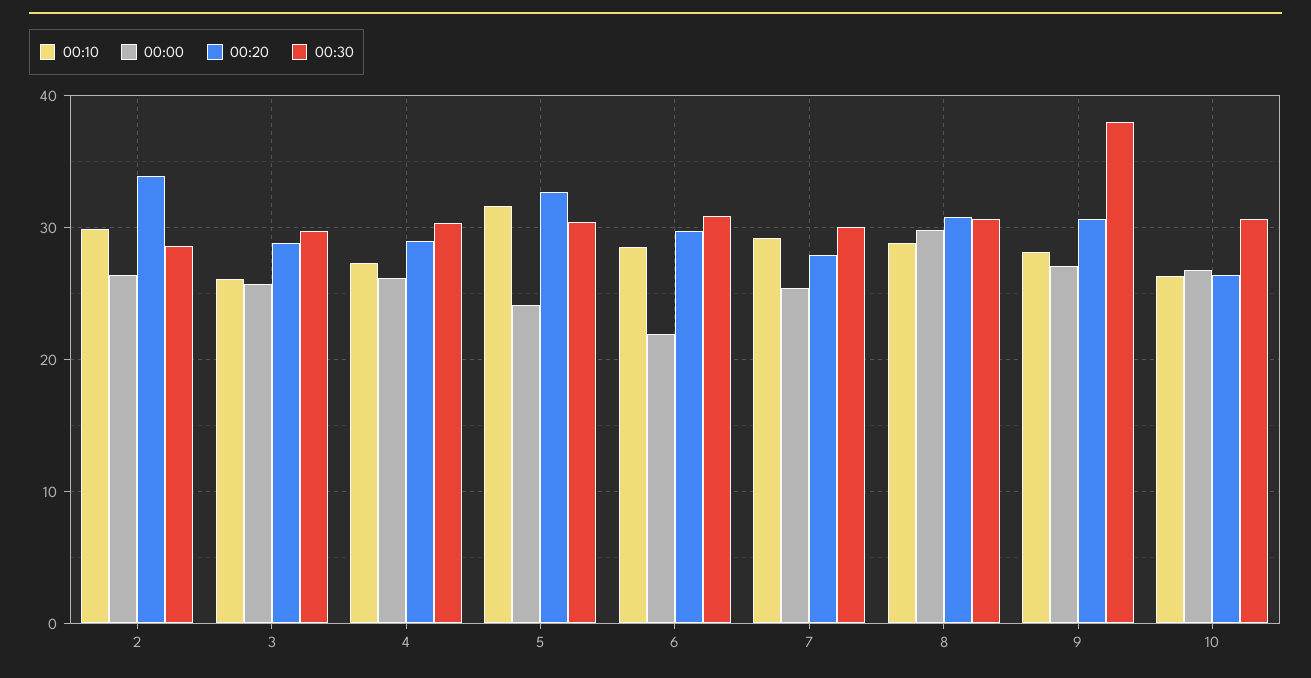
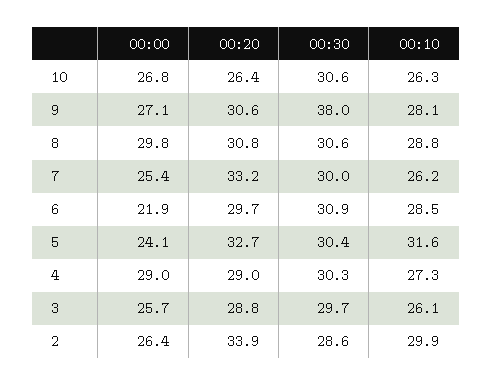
  {
    "00:10": {
      "2": 29.9,
      "3": 26.1,
      "4": 27.3,
      "5": 31.6,
      "6": 28.5,
-     "7": 29,
+     "7": 26.2,
      "8": 28.8,
      "9": 28.1,
      "10": 26.3
    },
    "00:00": {
      "2": 26.4,
      "3": 25.7,
-     "4": 26,
+     "4": 29,
      "5": 24.1,
      "6": 21.9,
      "7": 25.4,
      "8": 29.8,
      "9": 27.1,
      "10": 26.8
    },
    "00:20": {
      "2": 33.9,
      "3": 28.8,
      "4": 29,
      "5": 32.7,
      "6": 29.7,
-     "7": 28,
+     "7": 33.2,
      "8": 30.8,
      "9": 30.6,
      "10": 26.4
    },
    "00:30": {
      "2": 28.6,
      "3": 29.7,
      "4": 30.3,
      "5": 30.4,
      "6": 30.9,
      "7": 30,
      "8": 30.6,
      "9": 38,
      "10": 30.6
    }
  }

